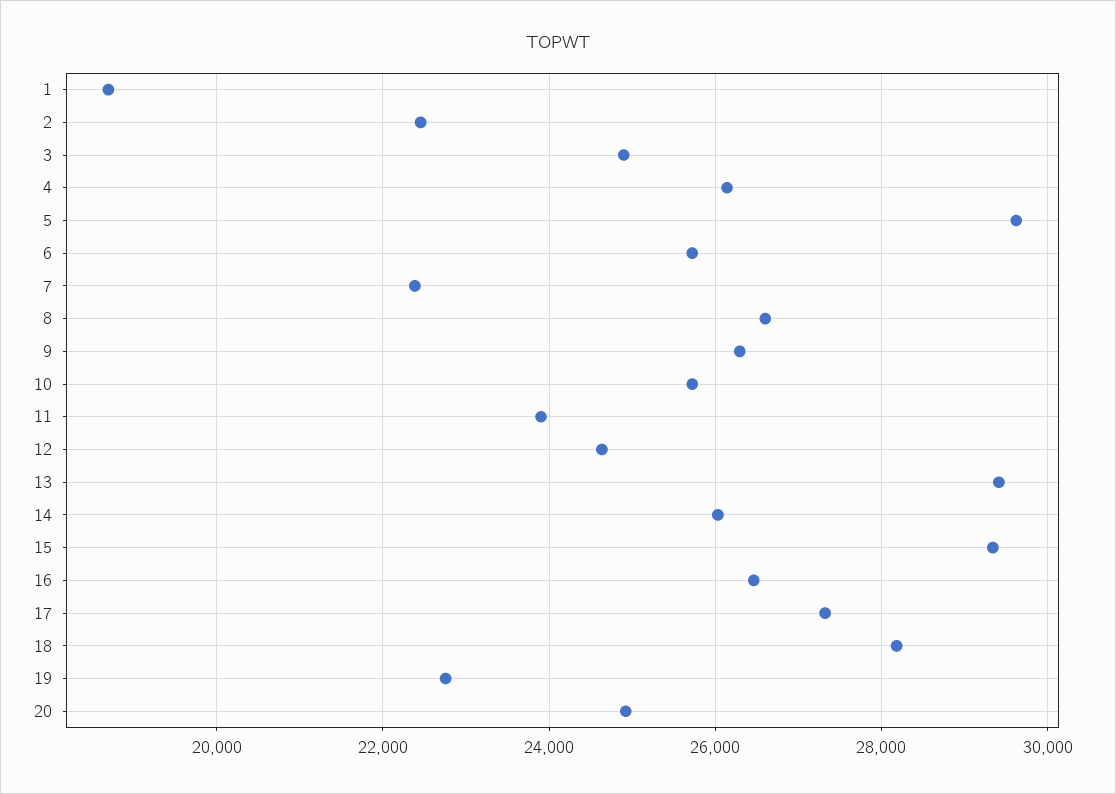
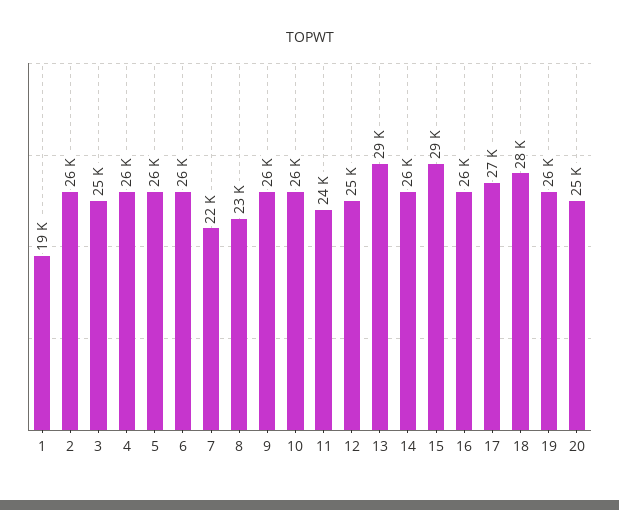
  {
    "1": 19000,
-   "2": 22400,
+   "2": 26000,
    "3": 25000,
    "4": 26000,
-   "5": 29600,
+   "5": 26000,
    "6": 26000,
    "7": 22000,
-   "8": 26600,
+   "8": 23000,
    "9": 26000,
    "10": 26000,
    "11": 24000,
    "12": 25000,
    "13": 29000,
    "14": 26000,
    "15": 29000,
    "16": 26000,
    "17": 27000,
    "18": 28000,
-   "19": 22800,
+   "19": 26000,
    "20": 25000
  }

